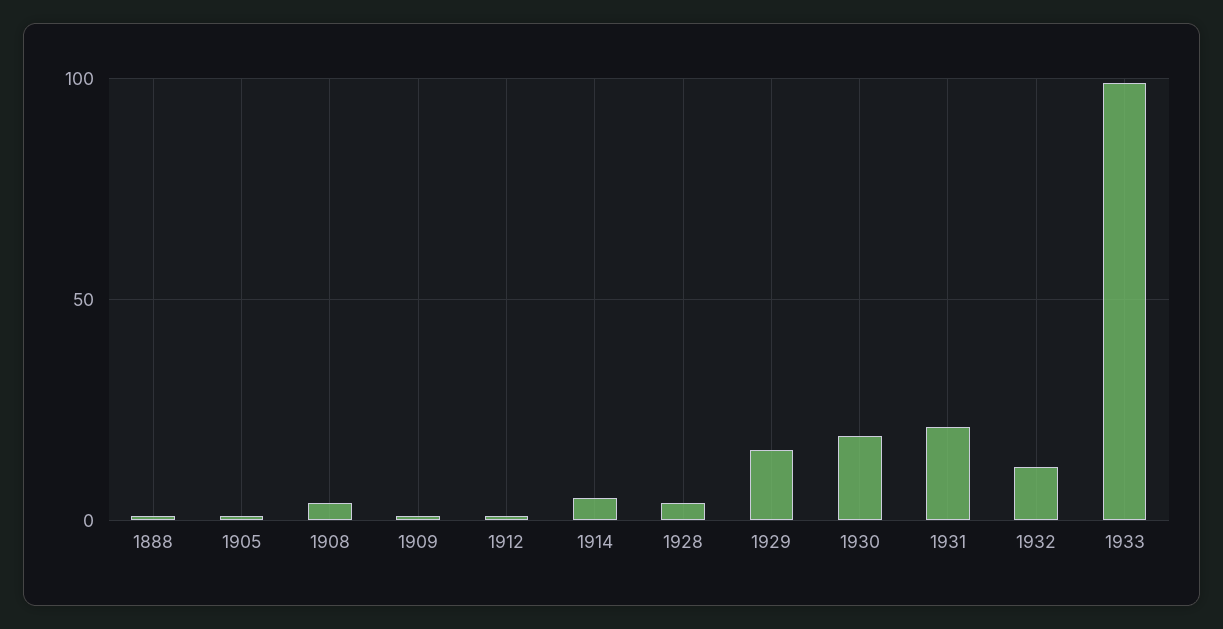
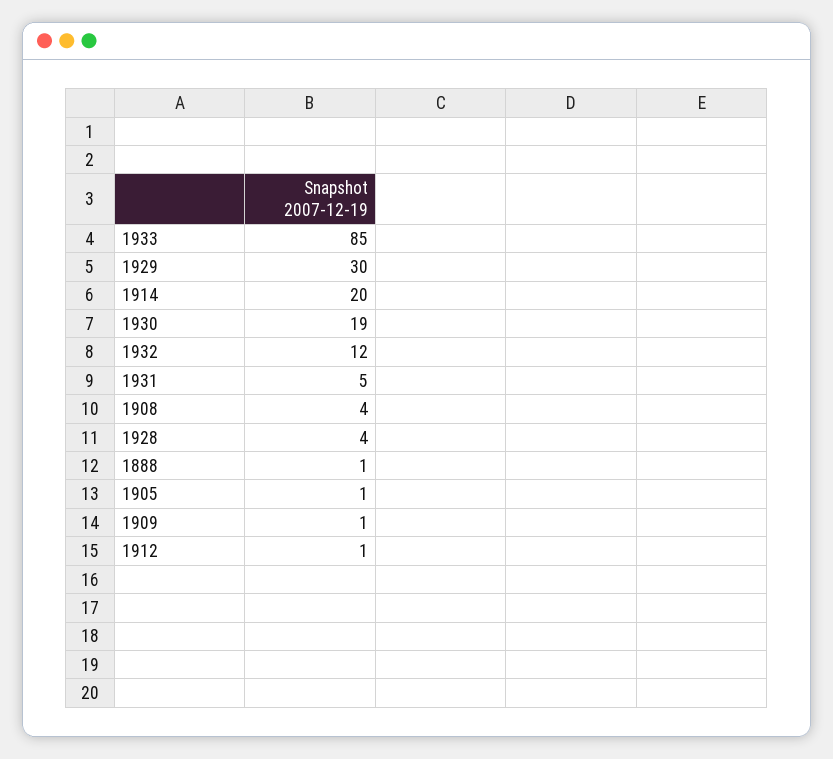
  {
    "1888": 1,
    "1905": 1,
    "1908": 4,
    "1909": 1,
    "1912": 1,
-   "1914": 5,
+   "1914": 20,
    "1928": 4,
-   "1929": 15,
+   "1929": 30,
    "1930": 19,
-   "1931": 20,
+   "1931": 5,
    "1932": 12,
-   "1933": 100
+   "1933": 85
  }

